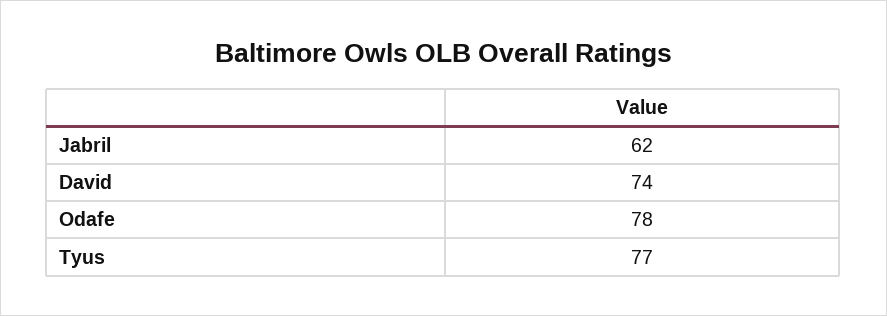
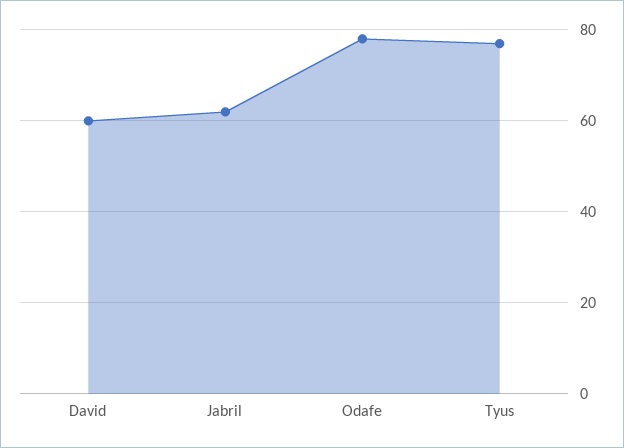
  {
    "Jabril": 62,
-   "David": 74,
+   "David": 60,
    "Odafe": 78,
    "Tyus": 77
  }

